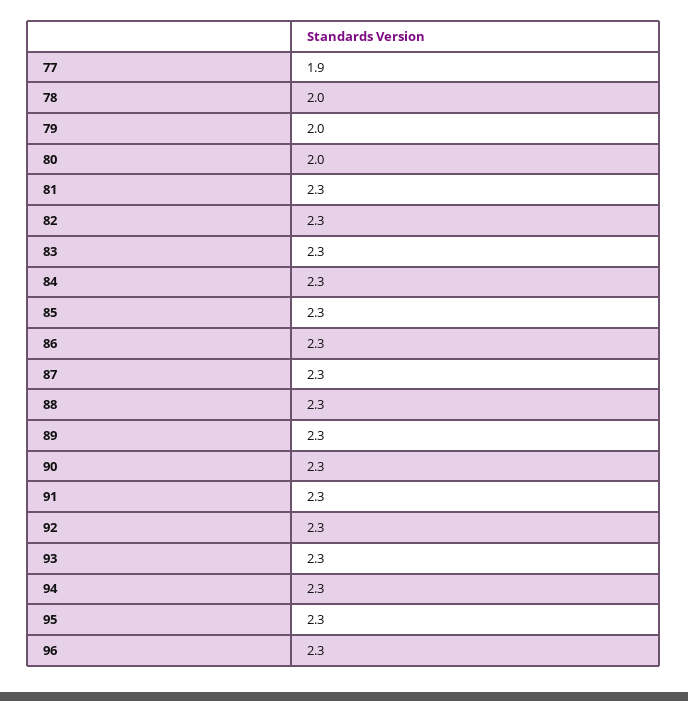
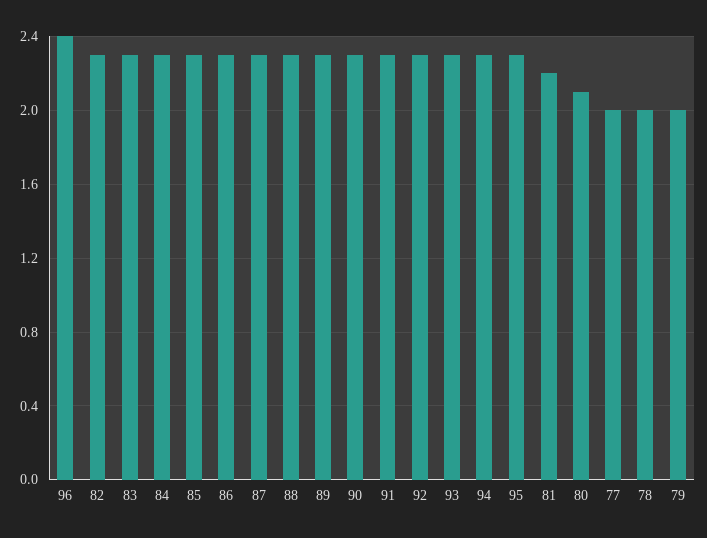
  {
-   "77": 1.9,
+   "77": 2,
    "78": 2,
    "79": 2,
-   "80": 2,
+   "80": 2.1,
-   "81": 2.3,
+   "81": 2.2,
    "82": 2.3,
    "83": 2.3,
    "84": 2.3,
    "85": 2.3,
    "86": 2.3,
    "87": 2.3,
    "88": 2.3,
    "89": 2.3,
    "90": 2.3,
    "91": 2.3,
    "92": 2.3,
    "93": 2.3,
    "94": 2.3,
    "95": 2.3,
-   "96": 2.3
+   "96": 2.4
  }

